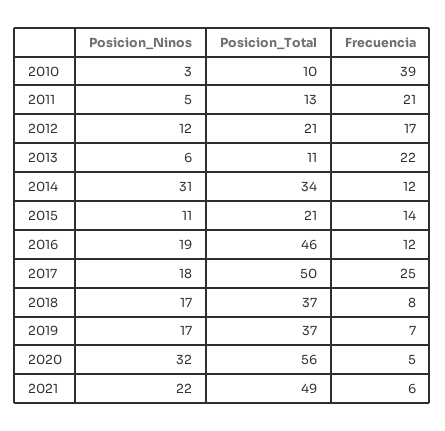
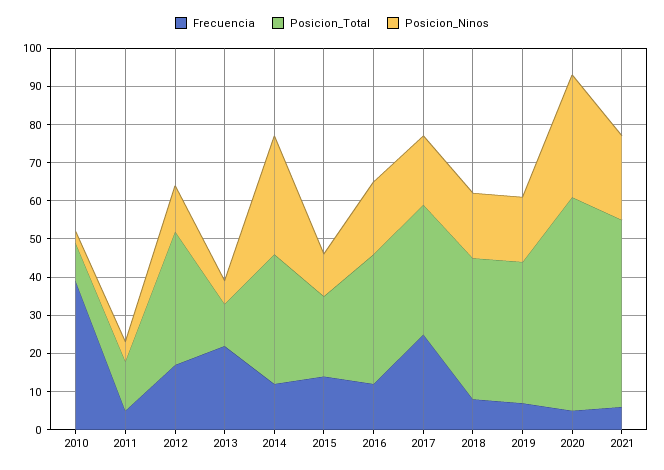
  {
    "Posicion_Ninos": {
      "2010": 3,
      "2011": 5,
      "2012": 12,
      "2013": 6,
      "2014": 31,
      "2015": 11,
      "2016": 19,
      "2017": 18,
      "2018": 17,
      "2019": 17,
      "2020": 32,
      "2021": 22
    },
    "Posicion_Total": {
      "2010": 10,
      "2011": 13,
-     "2012": 21,
+     "2012": 35,
      "2013": 11,
      "2014": 34,
      "2015": 21,
-     "2016": 46,
+     "2016": 35,
-     "2017": 50,
+     "2017": 35,
      "2018": 37,
      "2019": 37,
      "2020": 56,
      "2021": 49
    },
    "Frecuencia": {
      "2010": 39,
-     "2011": 21,
+     "2011": 5,
      "2012": 17,
      "2013": 22,
      "2014": 12,
      "2015": 14,
      "2016": 12,
      "2017": 25,
      "2018": 8,
      "2019": 7,
      "2020": 5,
      "2021": 6
    }
  }

